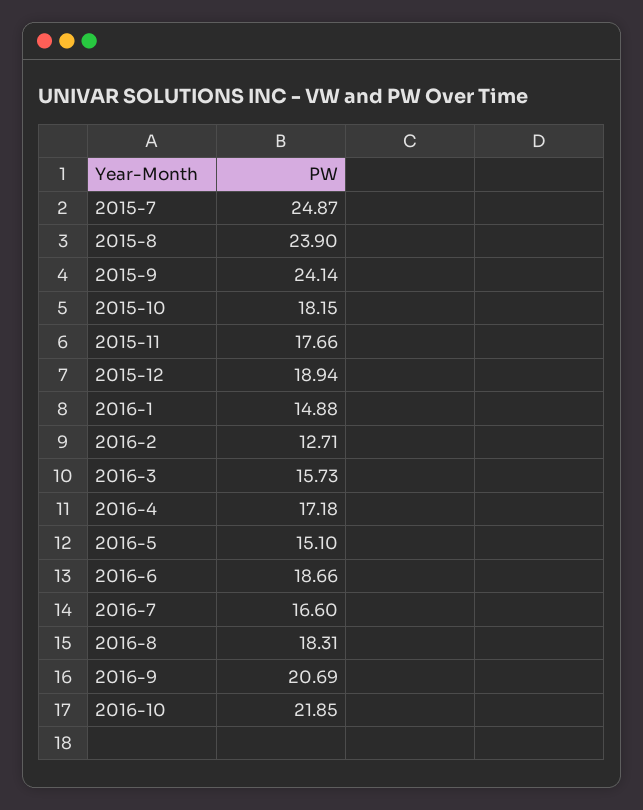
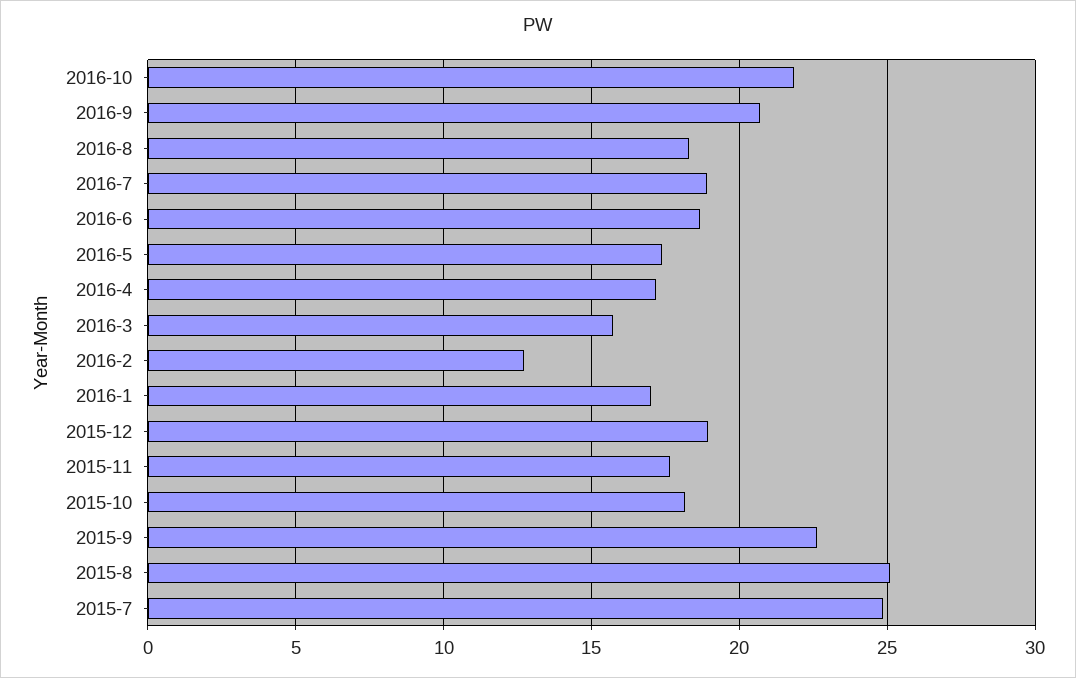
  {
    "2015-7": 24.87,
-   "2015-8": 23.9,
+   "2015-8": 25,
-   "2015-9": 24.14,
+   "2015-9": 22.5,
    "2015-10": 18.15,
    "2015-11": 17.66,
    "2015-12": 18.94,
-   "2016-1": 14.88,
+   "2016-1": 17,
    "2016-2": 12.71,
    "2016-3": 15.73,
    "2016-4": 17.18,
-   "2016-5": 15.1,
+   "2016-5": 17.5,
    "2016-6": 18.66,
-   "2016-7": 16.6,
+   "2016-7": 19,
    "2016-8": 18.31,
    "2016-9": 20.69,
    "2016-10": 21.85
  }

